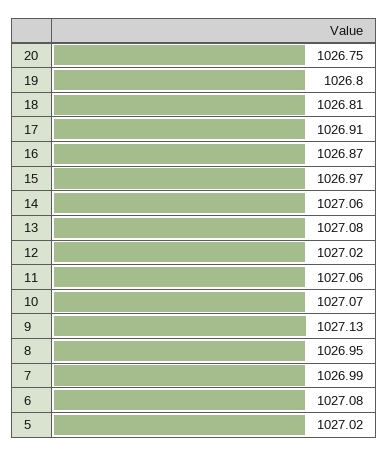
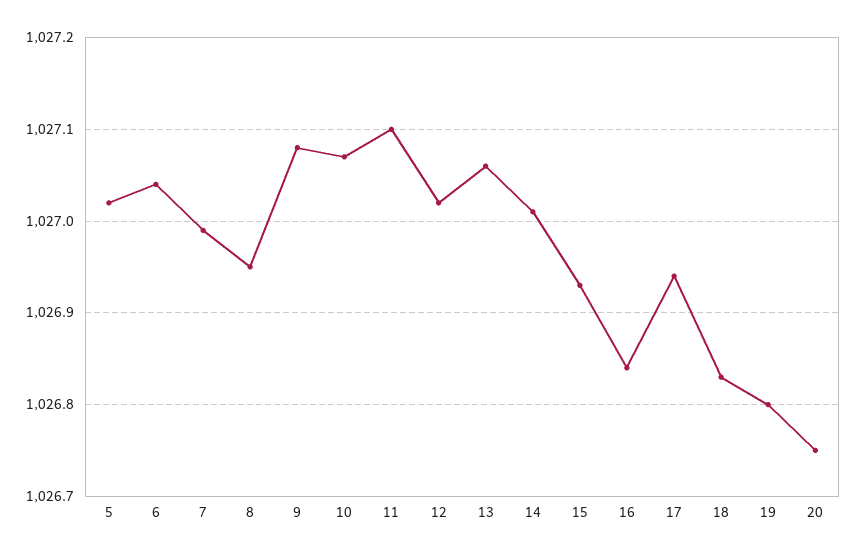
  {
    "20": 1026.75,
    "19": 1026.8,
-   "18": 1026.81,
+   "18": 1026.83,
-   "17": 1026.91,
+   "17": 1026.94,
-   "16": 1026.87,
+   "16": 1026.84,
-   "15": 1026.97,
+   "15": 1026.93,
-   "14": 1027.06,
+   "14": 1027.01,
-   "13": 1027.08,
+   "13": 1027.06,
    "12": 1027.02,
-   "11": 1027.06,
+   "11": 1027.1,
    "10": 1027.07,
-   "9": 1027.13,
+   "9": 1027.08,
    "8": 1026.95,
    "7": 1026.99,
-   "6": 1027.08,
+   "6": 1027.04,
    "5": 1027.02
  }

